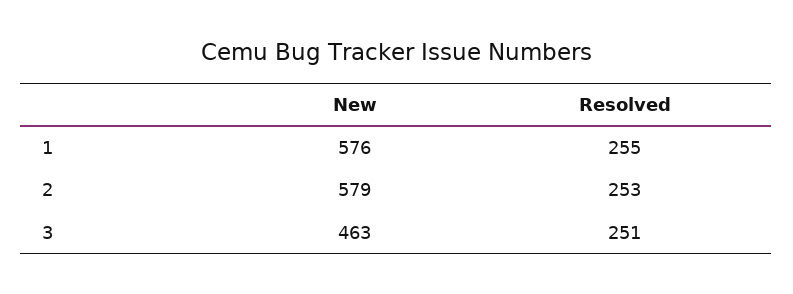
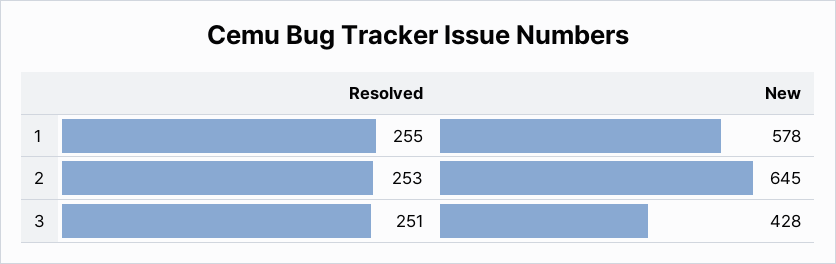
  {
    "New": {
-     "1": 576,
+     "1": 578,
-     "2": 579,
+     "2": 645,
-     "3": 463
+     "3": 428
    },
    "Resolved": {
      "1": 255,
      "2": 253,
      "3": 251
    }
  }

